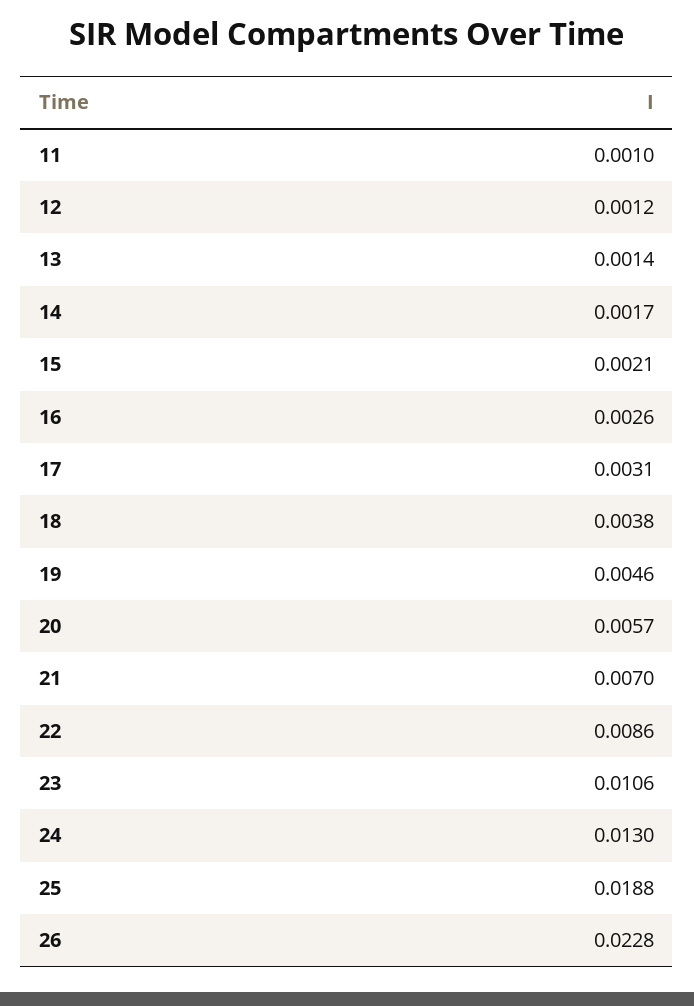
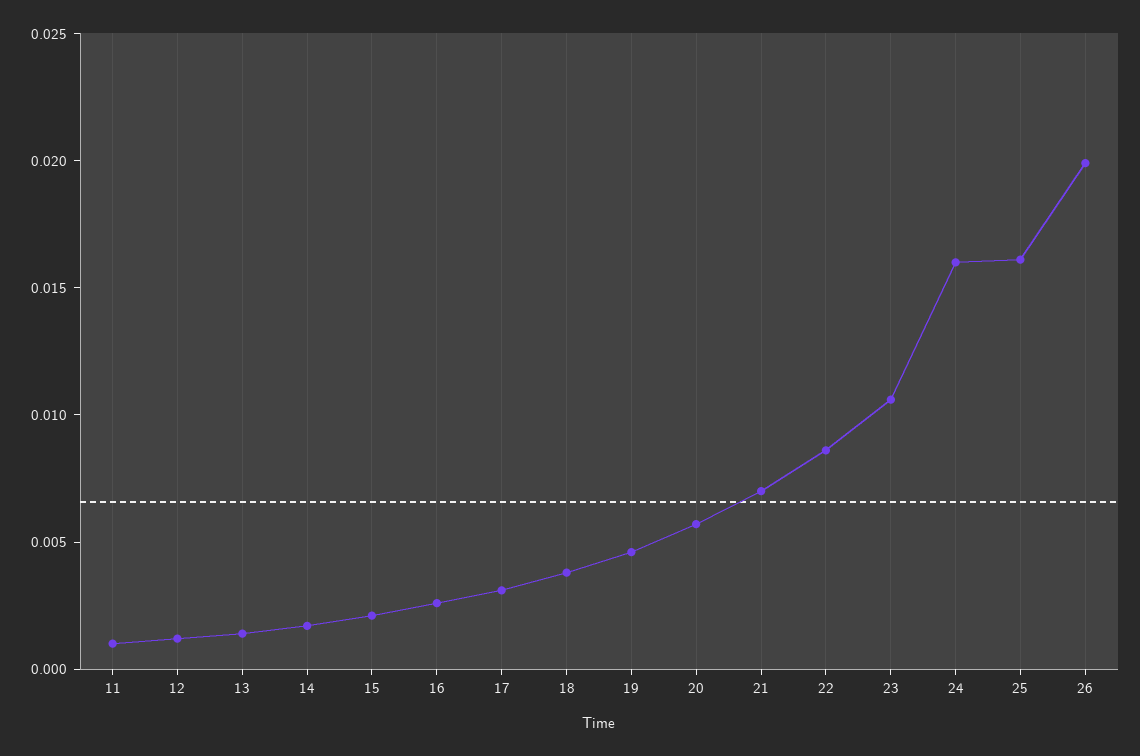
  {
    "11": 0.001,
    "12": 0.0012,
    "13": 0.0014,
    "14": 0.0017,
    "15": 0.0021,
    "16": 0.0026,
    "17": 0.0031,
    "18": 0.0038,
    "19": 0.0046,
    "20": 0.0057,
    "21": 0.007,
    "22": 0.0086,
    "23": 0.0106,
-   "24": 0.013,
+   "24": 0.016,
-   "25": 0.0188,
+   "25": 0.016,
-   "26": 0.0228
+   "26": 0.02
  }

